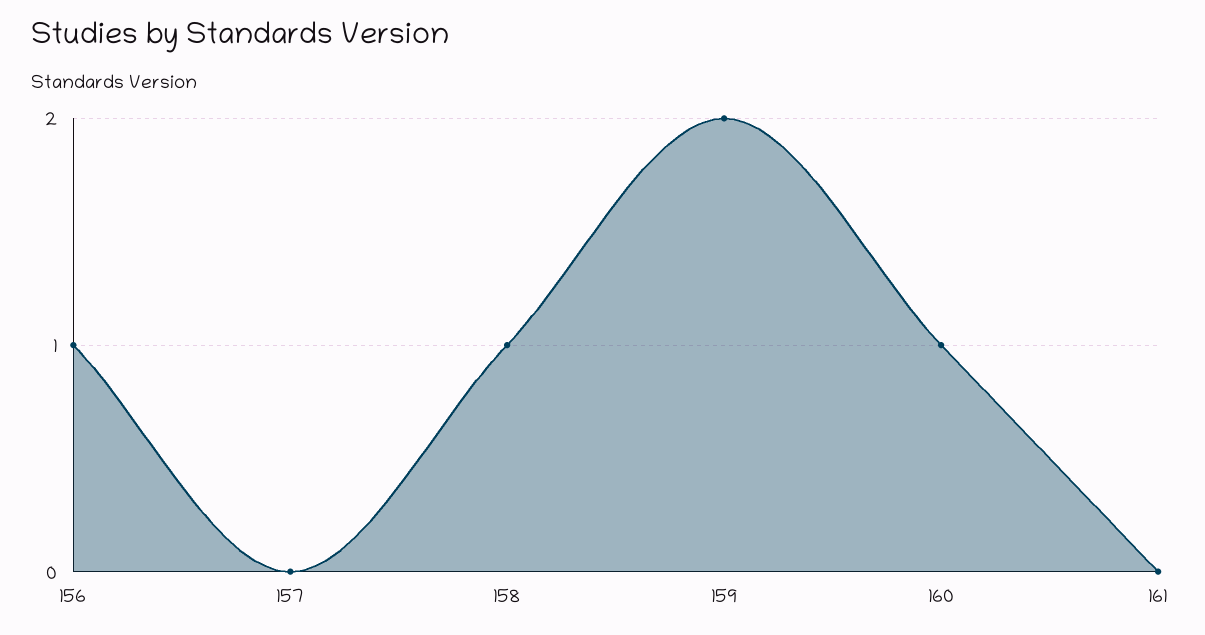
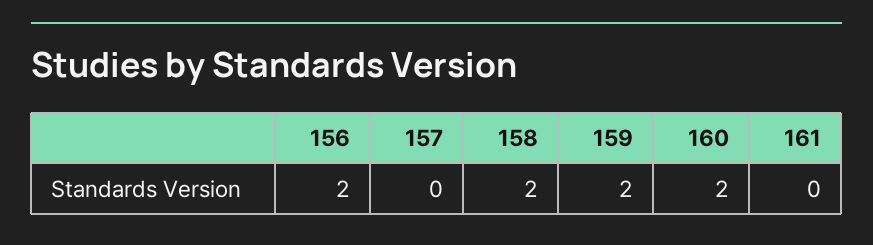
  {
-   "156": 1,
+   "156": 2,
    "157": 0,
-   "158": 1,
+   "158": 2,
    "159": 2,
-   "160": 1,
+   "160": 2,
    "161": 0
  }

